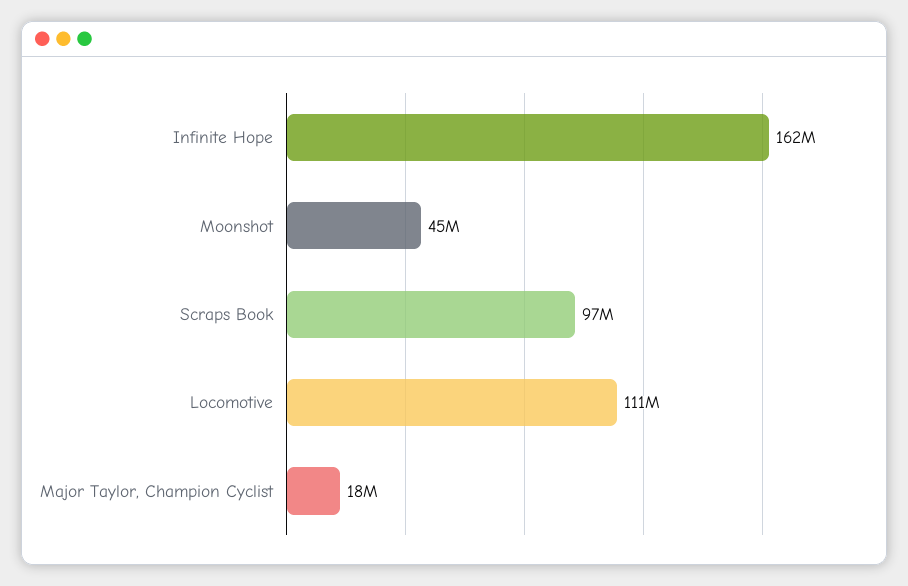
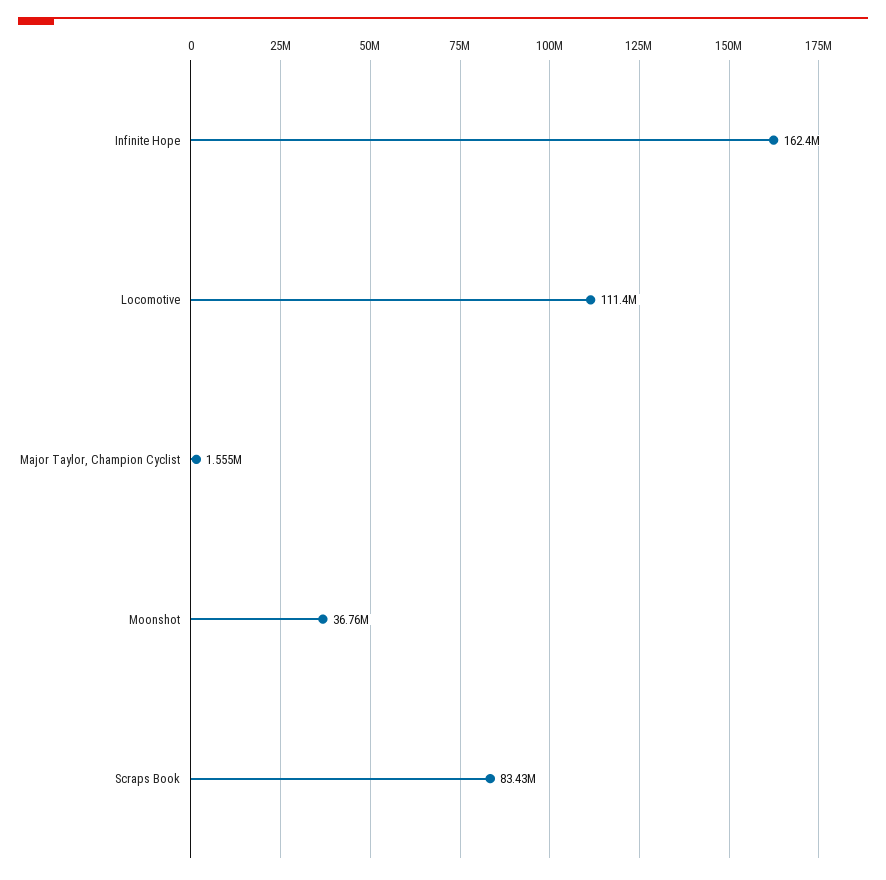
  {
    "Infinite Hope": 162400000,
-   "Moonshot": 45000000,
+   "Moonshot": 36760000,
-   "Scraps Book": 97000000,
+   "Scraps Book": 83430000,
    "Locomotive": 111400000,
-   "Major Taylor, Champion Cyclist": 18000000
+   "Major Taylor, Champion Cyclist": 1555000
  }

